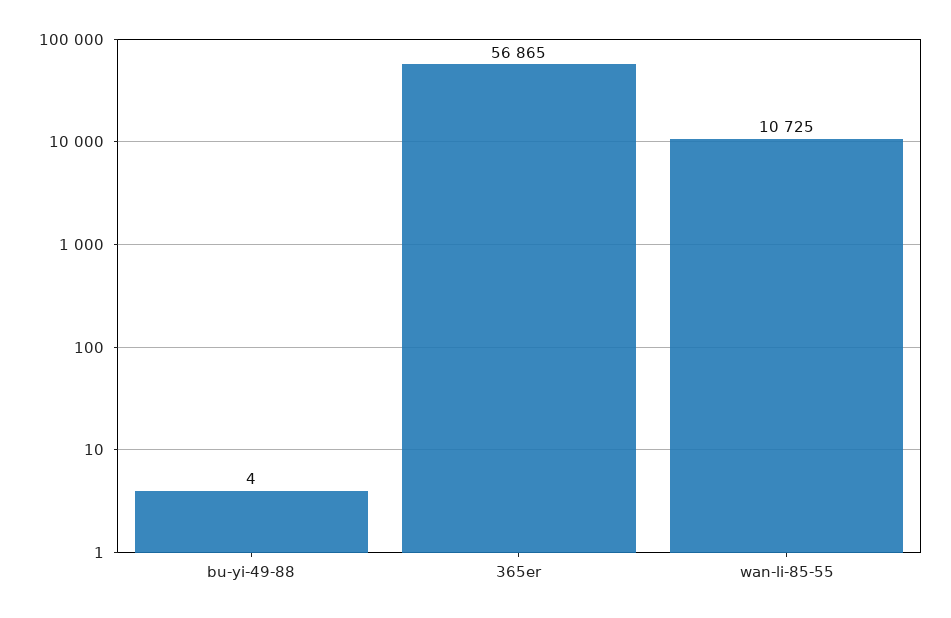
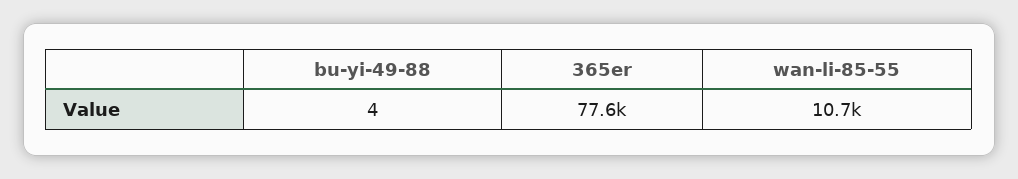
  {
    "bu-yi-49-88": 4,
-   "365er": 56865,
+   "365er": 77600,
    "wan-li-85-55": 10725
  }

